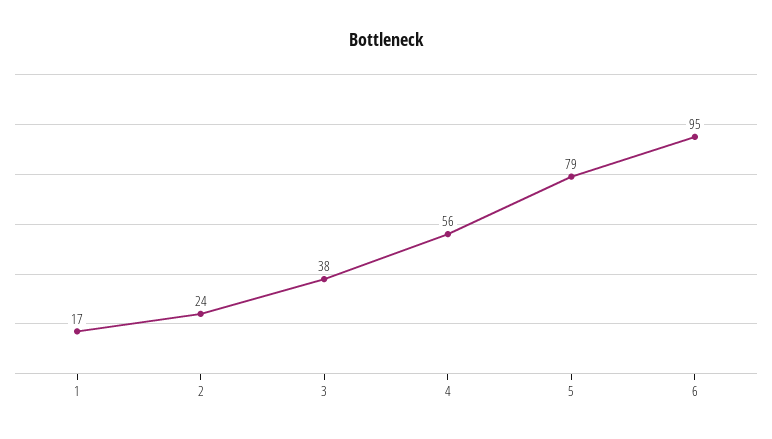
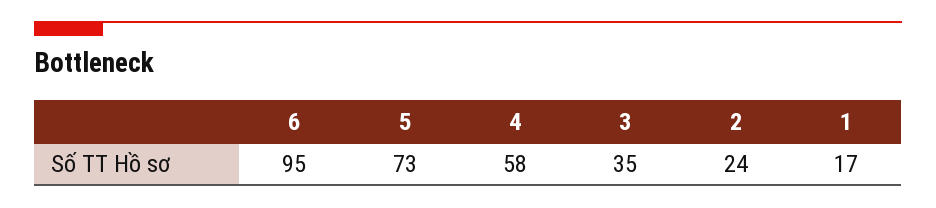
  {
    "1": 17,
    "2": 24,
-   "3": 38,
+   "3": 35,
-   "4": 56,
+   "4": 58,
-   "5": 79,
+   "5": 73,
    "6": 95
  }

